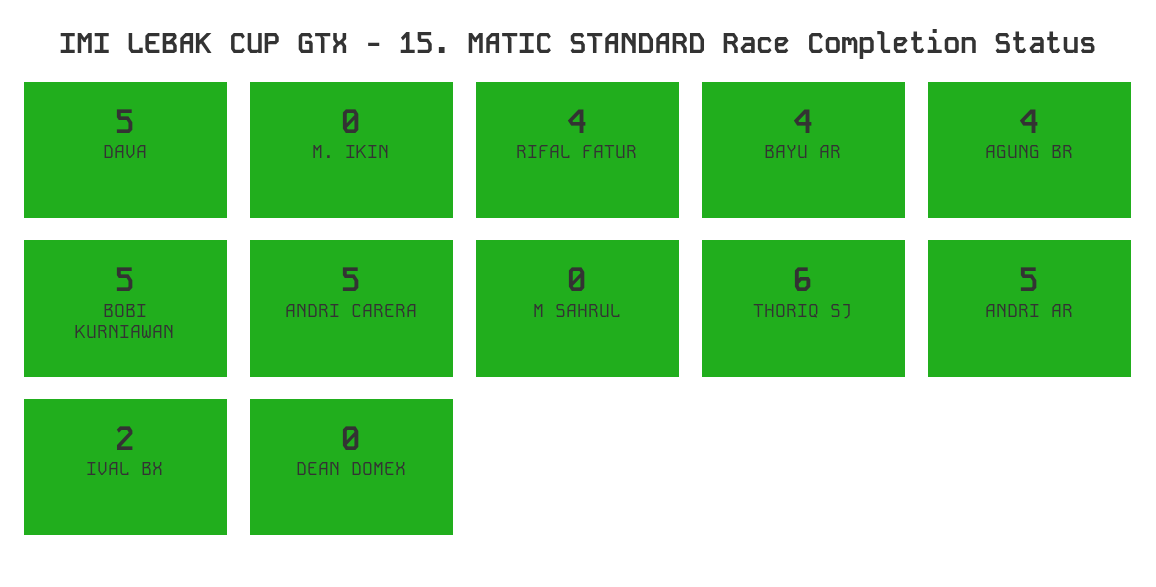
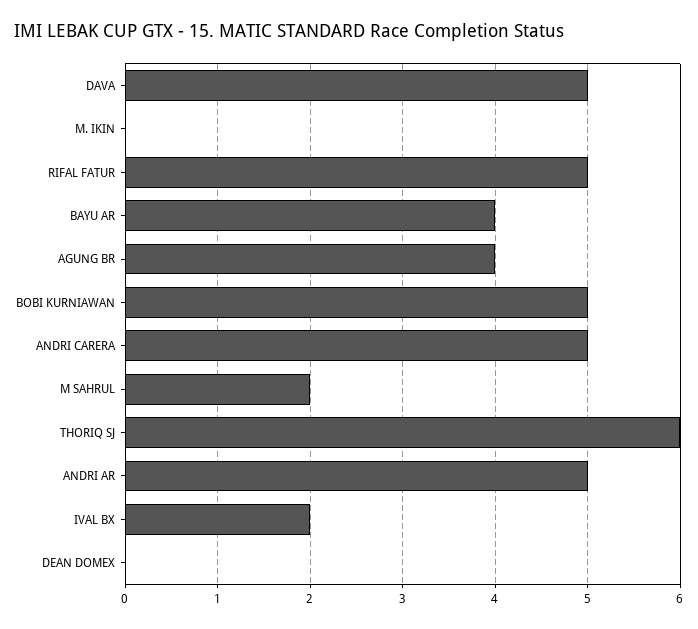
  {
    "DAVA": 5,
    "M. IKIN": 0,
-   "RIFAL FATUR": 4,
+   "RIFAL FATUR": 5,
    "BAYU AR": 4,
    "AGUNG BR": 4,
    "BOBI KURNIAWAN": 5,
    "ANDRI CARERA": 5,
-   "M SAHRUL": 0,
+   "M SAHRUL": 2,
    "THORIQ SJ": 6,
    "ANDRI AR": 5,
    "IVAL BX": 2,
    "DEAN DOMEX": 0
  }

